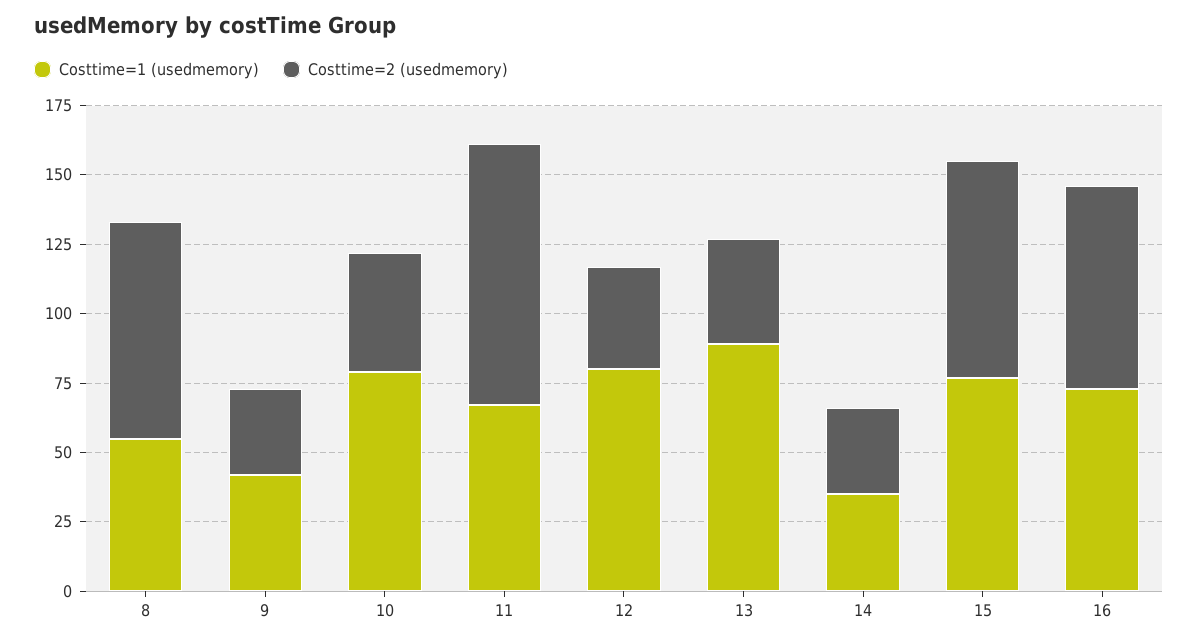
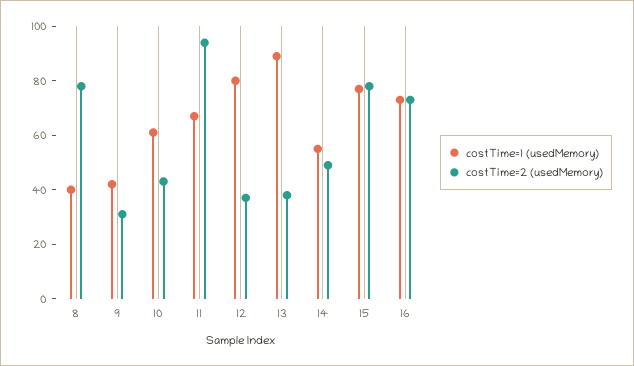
  {
    "Costtime=1 (usedmemory)": {
-     "8": 55,
+     "8": 40,
      "9": 40,
-     "10": 80,
+     "10": 60,
      "11": 65,
      "12": 80,
      "13": 90,
-     "14": 35,
+     "14": 55,
      "15": 75,
      "16": 75
    },
    "Costtime=2 (usedmemory)": {
      "8": 80,
      "9": 30,
      "10": 45,
      "11": 95,
      "12": 35,
      "13": 40,
-     "14": 30,
+     "14": 50,
      "15": 80,
      "16": 75
    }
  }

